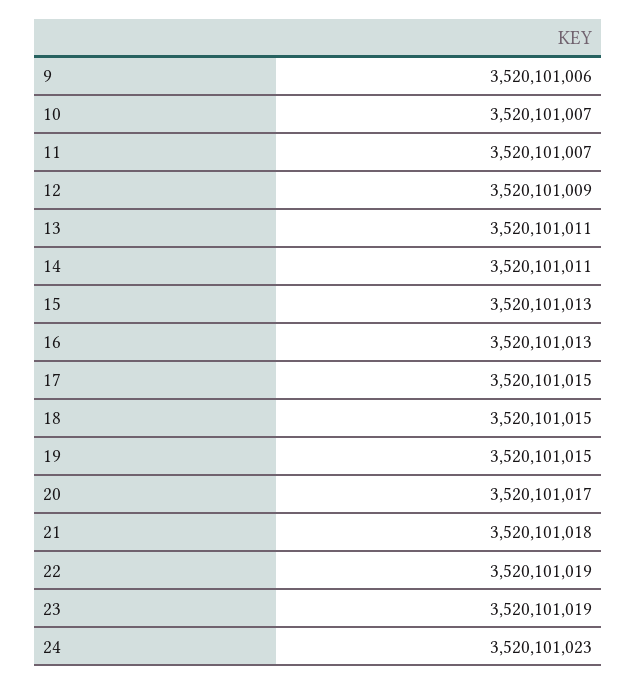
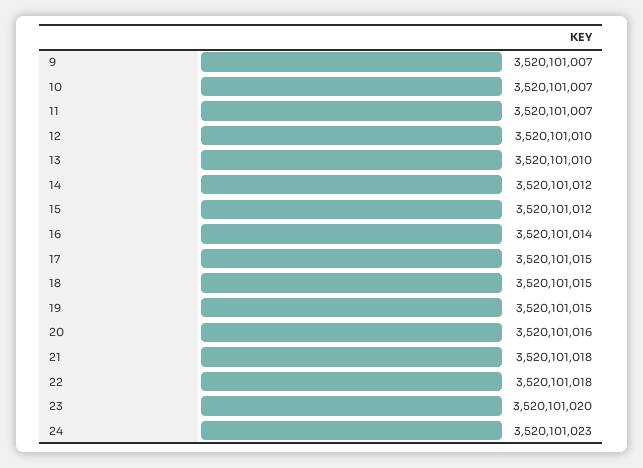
  {
-   "9": 3520101006,
+   "9": 3520101007,
    "10": 3520101007,
    "11": 3520101007,
-   "12": 3520101009,
+   "12": 3520101010,
-   "13": 3520101011,
+   "13": 3520101010,
-   "14": 3520101011,
+   "14": 3520101012,
-   "15": 3520101013,
+   "15": 3520101012,
-   "16": 3520101013,
+   "16": 3520101014,
    "17": 3520101015,
    "18": 3520101015,
    "19": 3520101015,
-   "20": 3520101017,
+   "20": 3520101016,
    "21": 3520101018,
-   "22": 3520101019,
+   "22": 3520101018,
-   "23": 3520101019,
+   "23": 3520101020,
    "24": 3520101023
  }

